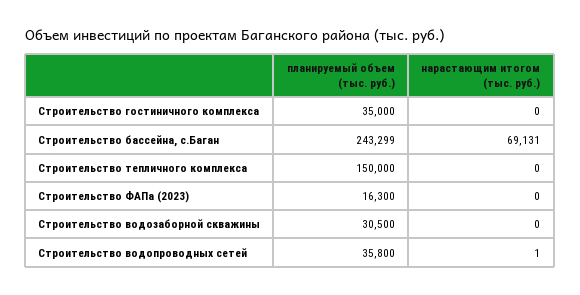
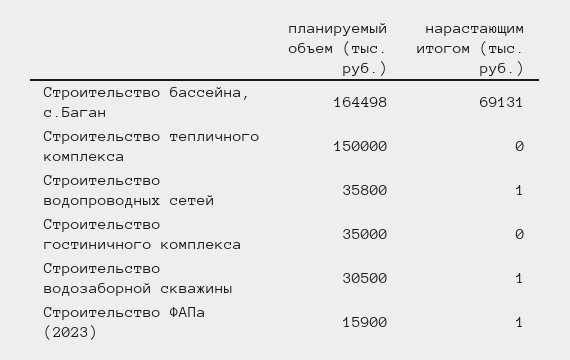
  {
    "планируемый объем (тыс. руб.)": {
      "Строительство гостиничного комплекса": 35000,
-     "Строительство бассейна, с.Баган": 243299,
+     "Строительство бассейна, с.Баган": 164498,
      "Строительство тепличного комплекса": 150000,
-     "Строительство ФАПа (2023)": 16300,
+     "Строительство ФАПа (2023)": 15900,
      "Строительство водозаборной скважины": 30500,
      "Строительство водопроводных сетей": 35800
    },
    "нарастающим итогом (тыс. руб.)": {
      "Строительство гостиничного комплекса": 0,
      "Строительство бассейна, с.Баган": 69131,
      "Строительство тепличного комплекса": 0,
-     "Строительство ФАПа (2023)": 0,
+     "Строительство ФАПа (2023)": 1,
-     "Строительство водозаборной скважины": 0,
+     "Строительство водозаборной скважины": 1,
      "Строительство водопроводных сетей": 1
    }
  }

